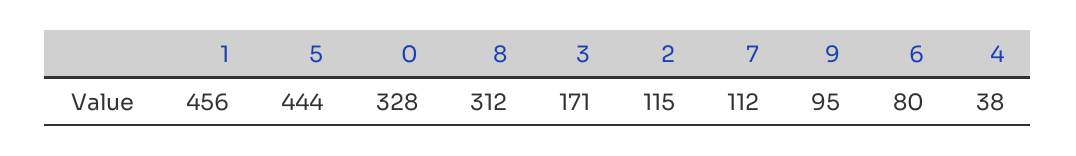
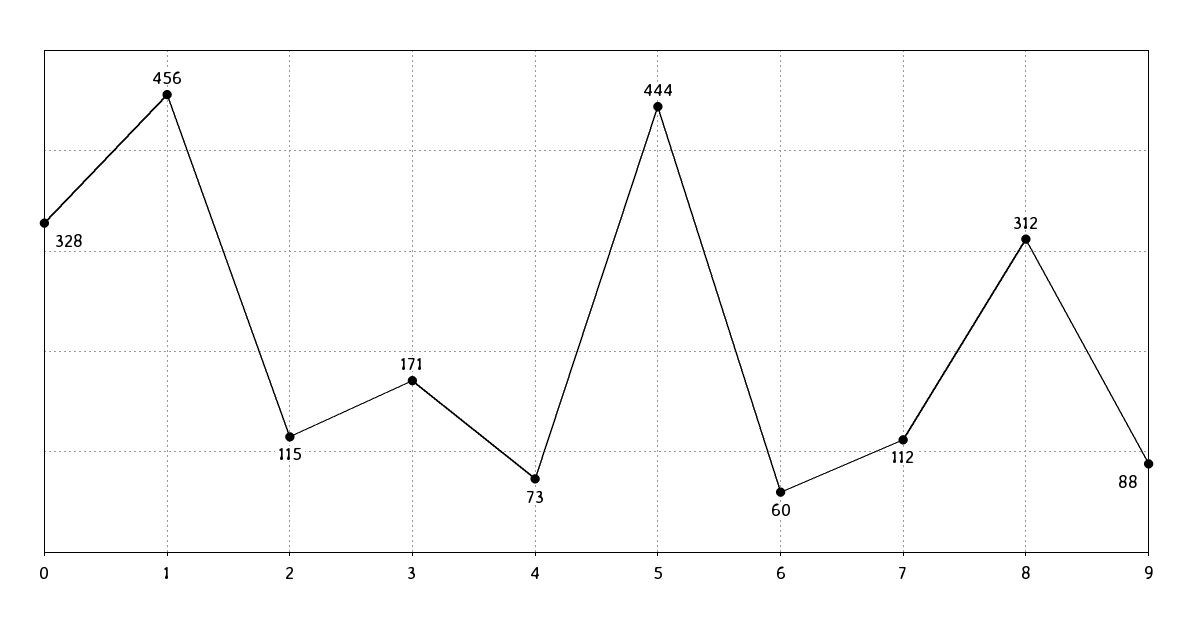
  {
    "1": 456,
    "5": 444,
    "0": 328,
    "8": 312,
    "3": 171,
    "2": 115,
    "7": 112,
-   "9": 95,
+   "9": 88,
-   "6": 80,
+   "6": 60,
-   "4": 38
+   "4": 73
  }

